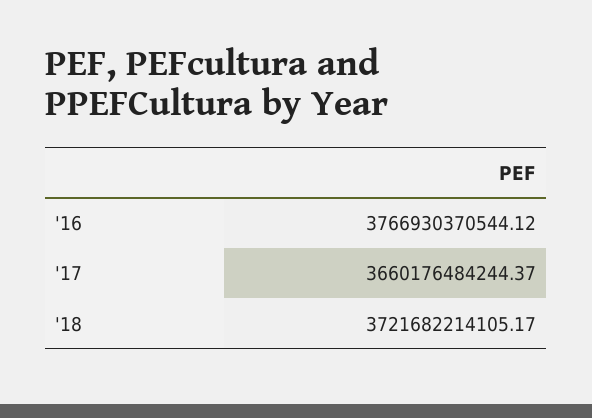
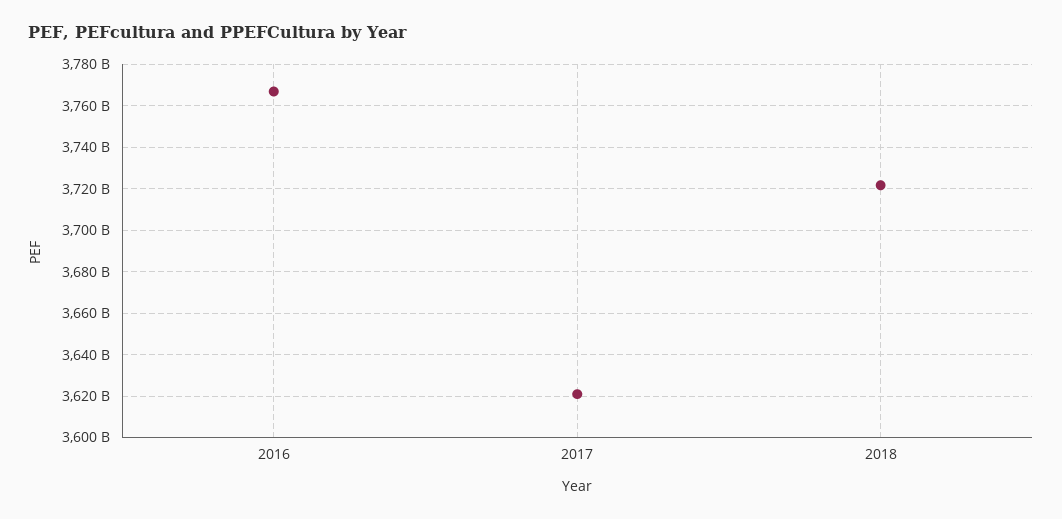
  {
    "'16": 3766930370544.12,
-   "'17": 3660176484244.37,
+   "'17": 3620000000000,
    "'18": 3721682214105.17
  }

